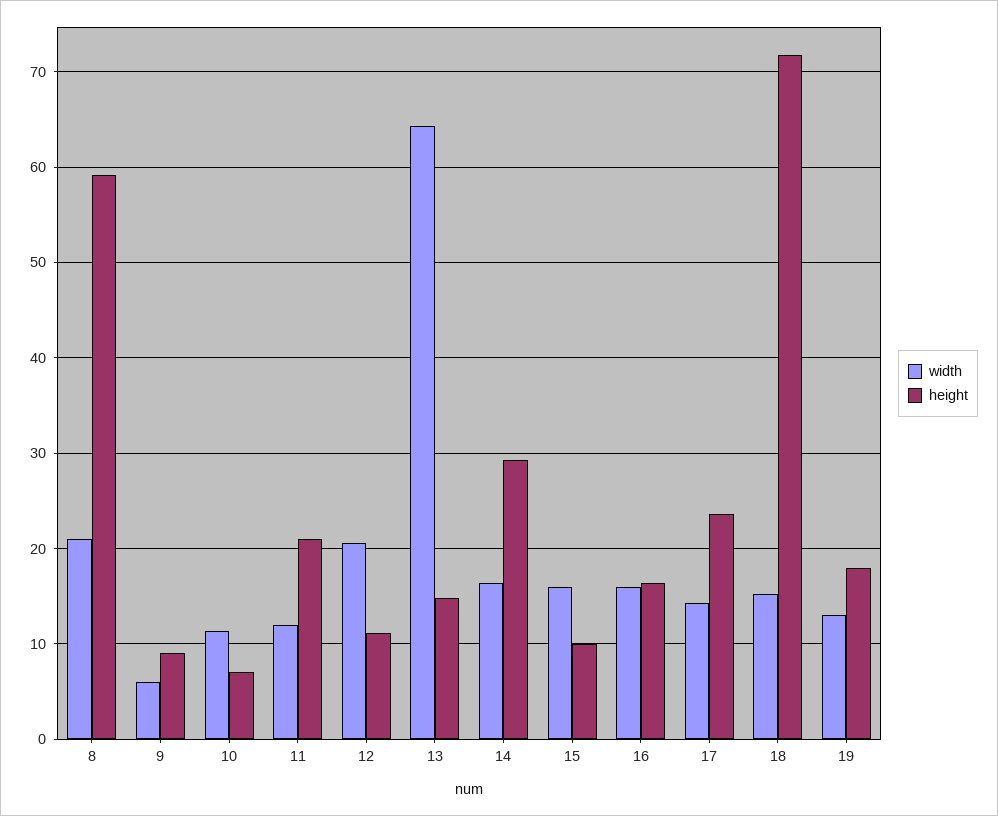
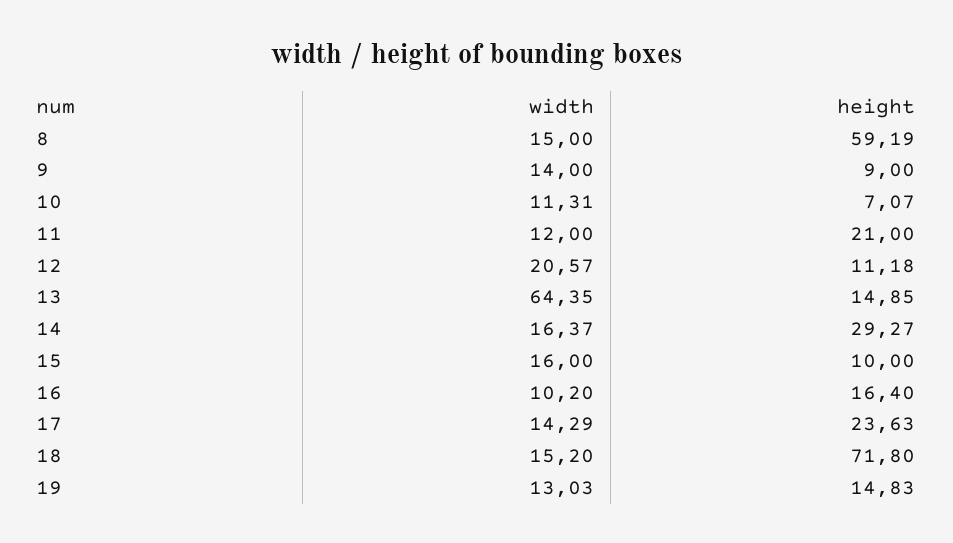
  {
    "width": {
-     "8": 21,
+     "8": 15,
-     "9": 6,
+     "9": 14,
      "10": 11.31,
      "11": 12,
      "12": 20.57,
      "13": 64.35,
      "14": 16.37,
      "15": 16,
-     "16": 16,
+     "16": 10.2,
      "17": 14.29,
      "18": 15.2,
      "19": 13.03
    },
    "height": {
      "8": 59.19,
      "9": 9,
      "10": 7.07,
      "11": 21,
      "12": 11.18,
      "13": 14.85,
      "14": 29.27,
      "15": 10,
      "16": 16.4,
      "17": 23.63,
      "18": 71.8,
-     "19": 18
+     "19": 14.83
    }
  }

